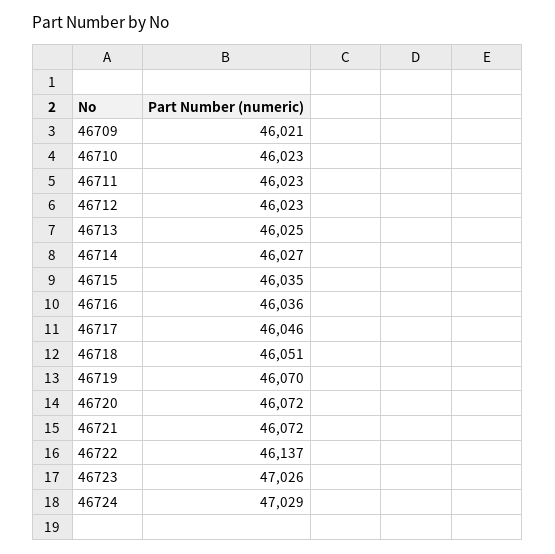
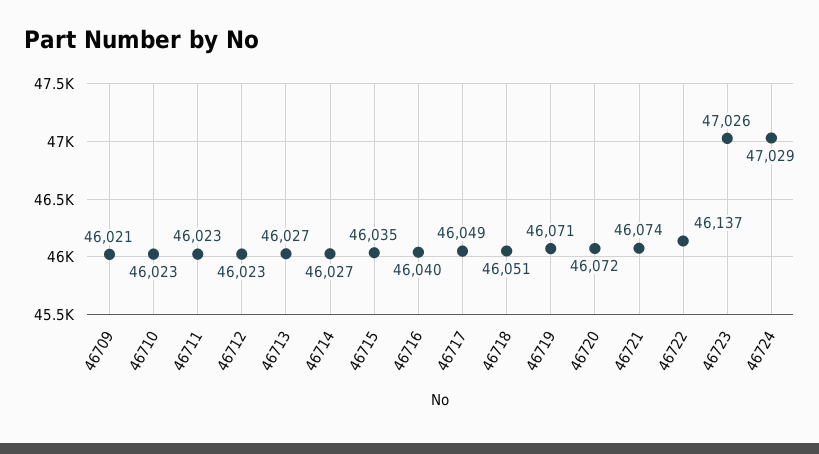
  {
    "46709": 46021,
    "46710": 46023,
    "46711": 46023,
    "46712": 46023,
-   "46713": 46025,
+   "46713": 46027,
    "46714": 46027,
    "46715": 46035,
-   "46716": 46036,
+   "46716": 46040,
-   "46717": 46046,
+   "46717": 46049,
    "46718": 46051,
-   "46719": 46070,
+   "46719": 46071,
    "46720": 46072,
-   "46721": 46072,
+   "46721": 46074,
    "46722": 46137,
    "46723": 47026,
    "46724": 47029
  }

